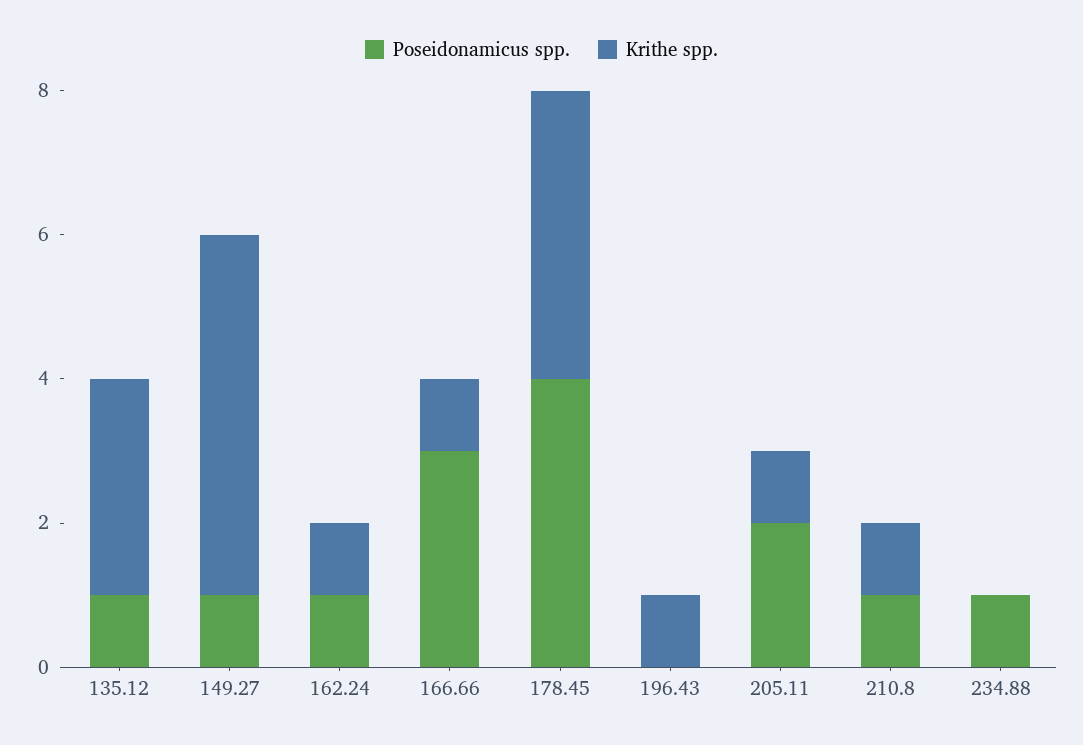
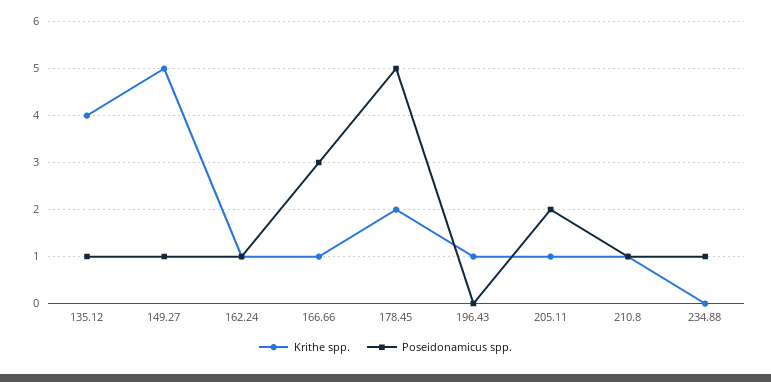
  {
    "Poseidonamicus spp.": {
      "135.12": 1,
      "149.27": 1,
      "162.24": 1,
      "166.66": 3,
-     "178.45": 4,
+     "178.45": 5,
      "196.43": 0,
      "205.11": 2,
      "210.8": 1,
      "234.88": 1
    },
    "Krithe spp.": {
-     "135.12": 3,
+     "135.12": 4,
      "149.27": 5,
      "162.24": 1,
      "166.66": 1,
-     "178.45": 4,
+     "178.45": 2,
      "196.43": 1,
      "205.11": 1,
      "210.8": 1,
      "234.88": 0
    }
  }

